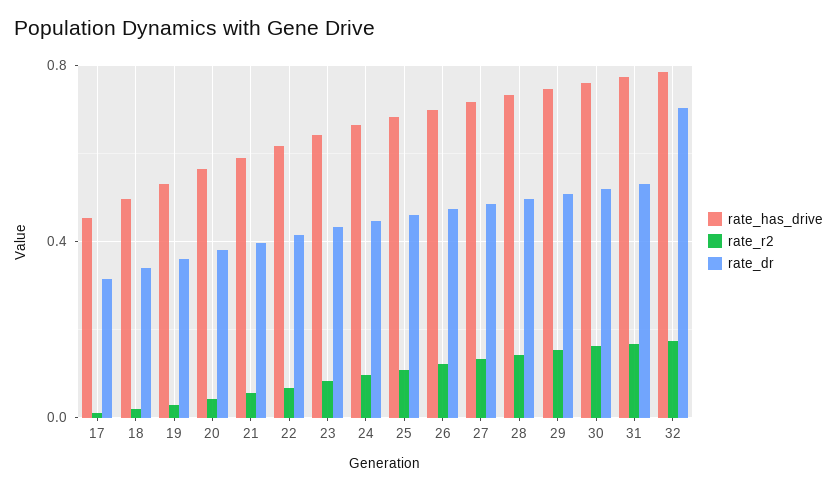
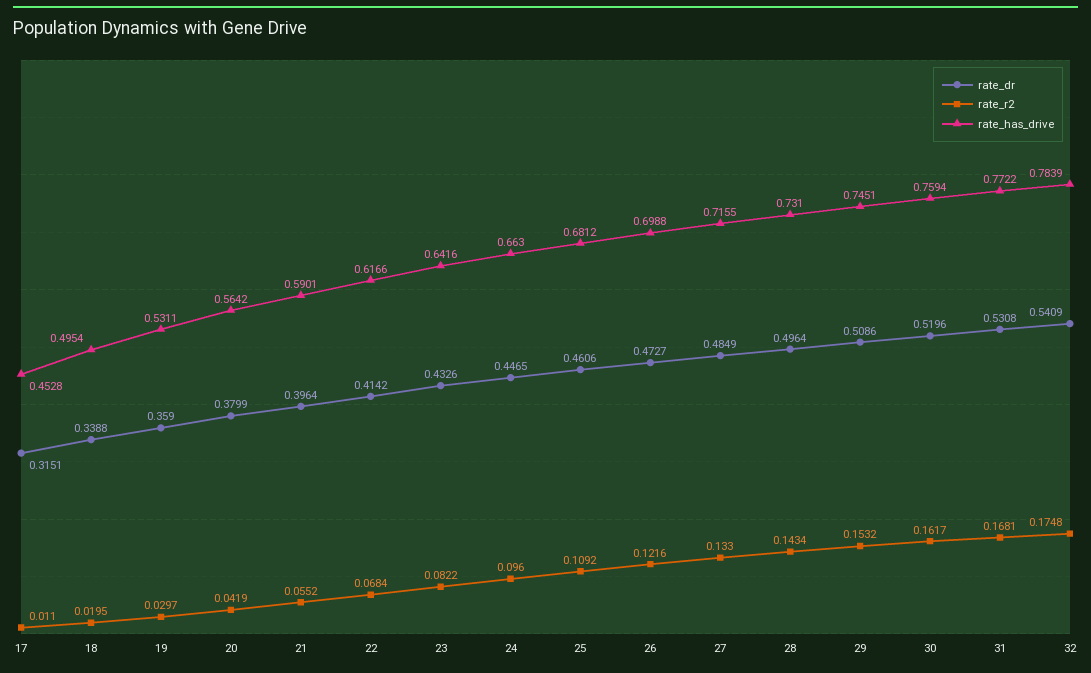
  {
    "rate_has_drive": {
      "17": 0.4528,
      "18": 0.4954,
      "19": 0.5311,
      "20": 0.5642,
      "21": 0.5901,
      "22": 0.6166,
      "23": 0.6416,
      "24": 0.663,
      "25": 0.6812,
      "26": 0.6988,
      "27": 0.7155,
      "28": 0.731,
      "29": 0.7451,
      "30": 0.7594,
      "31": 0.7722,
      "32": 0.7839
    },
    "rate_r2": {
      "17": 0.011,
      "18": 0.0195,
      "19": 0.0297,
      "20": 0.0419,
      "21": 0.0552,
      "22": 0.0684,
      "23": 0.0822,
      "24": 0.096,
      "25": 0.1092,
      "26": 0.1216,
      "27": 0.133,
      "28": 0.1434,
      "29": 0.1532,
      "30": 0.1617,
      "31": 0.1681,
      "32": 0.1748
    },
    "rate_dr": {
      "17": 0.3151,
      "18": 0.3388,
      "19": 0.359,
      "20": 0.3799,
      "21": 0.3964,
      "22": 0.4142,
      "23": 0.4326,
      "24": 0.4465,
      "25": 0.4606,
      "26": 0.4727,
      "27": 0.4849,
      "28": 0.4964,
      "29": 0.5086,
      "30": 0.5196,
      "31": 0.5308,
-     "32": 0.7
+     "32": 0.5409
    }
  }

